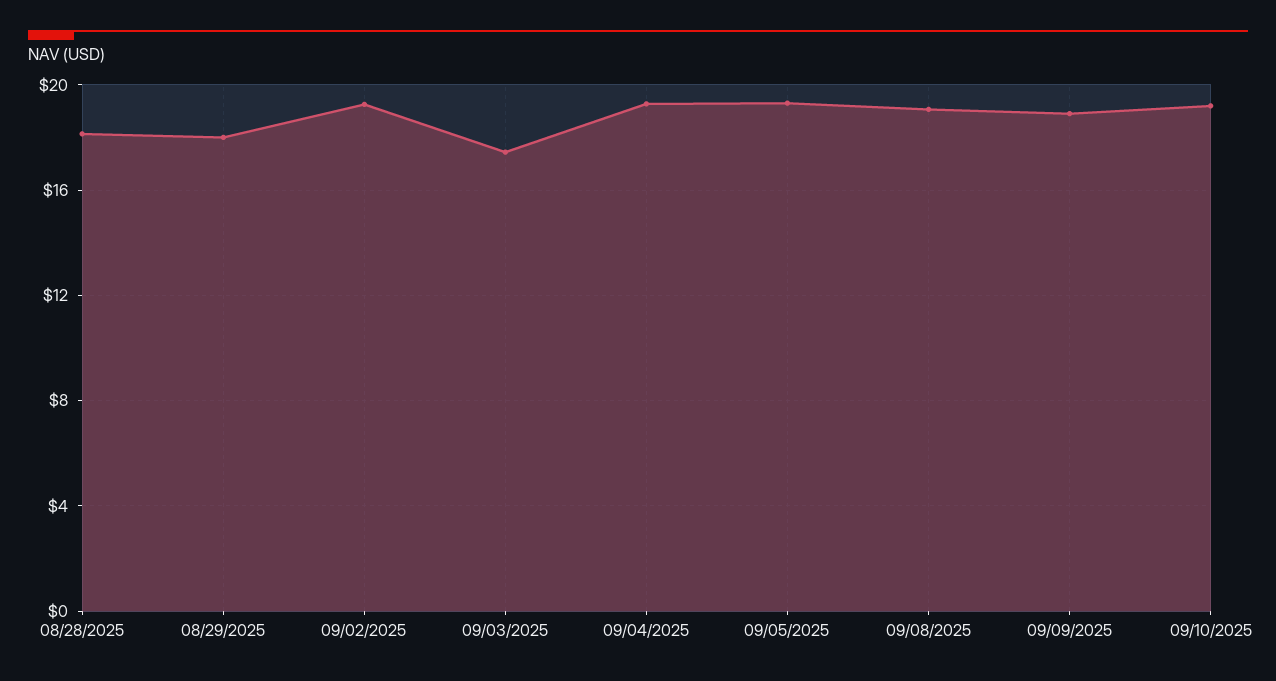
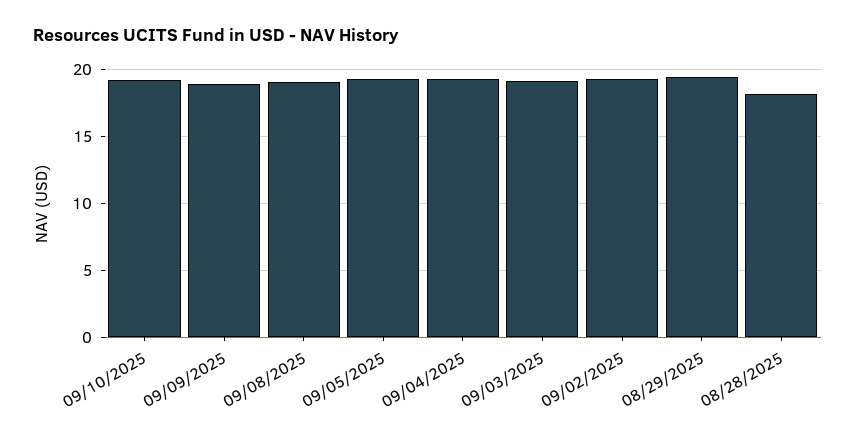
  {
    "08/28/2025": 18,
-   "08/29/2025": 18,
+   "08/29/2025": 19.5,
    "09/02/2025": 19.5,
-   "09/03/2025": 17.5,
+   "09/03/2025": 19,
    "09/04/2025": 19.5,
    "09/05/2025": 19.5,
    "09/08/2025": 19,
    "09/09/2025": 19,
    "09/10/2025": 19
  }

